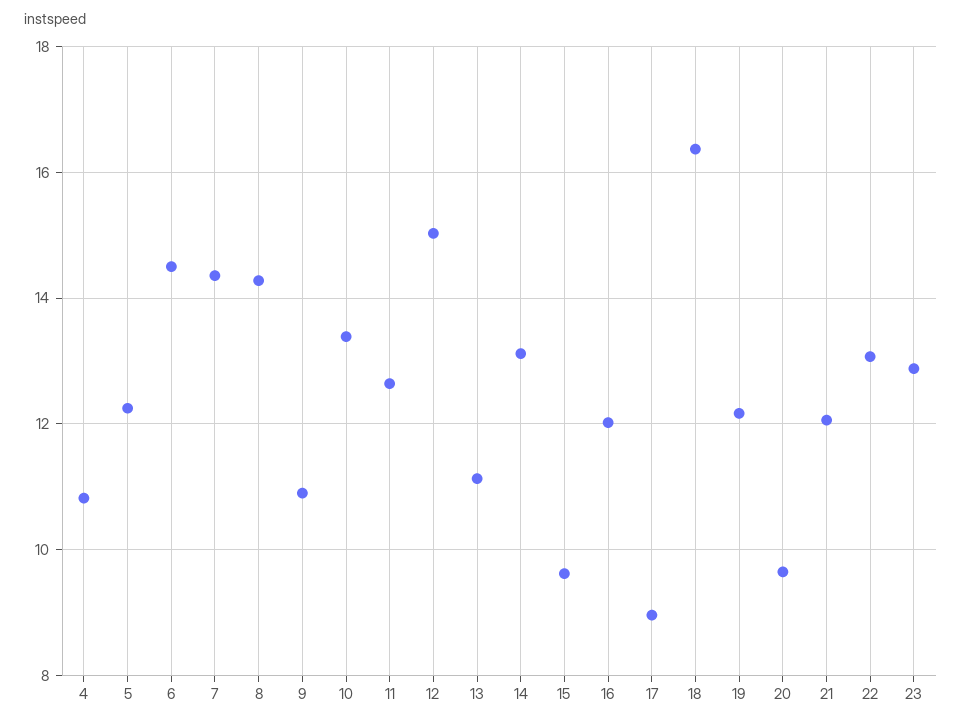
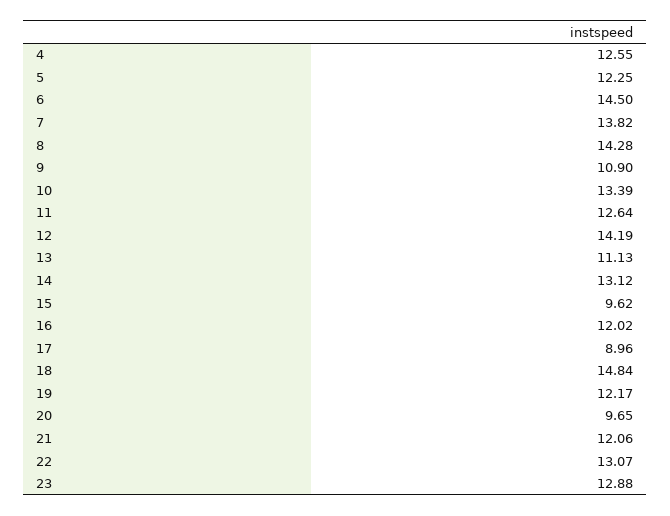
  {
-   "4": 10.8,
+   "4": 12.55,
    "5": 12.25,
    "6": 14.5,
-   "7": 14.4,
+   "7": 13.82,
    "8": 14.28,
    "9": 10.9,
    "10": 13.39,
    "11": 12.64,
-   "12": 15,
+   "12": 14.19,
    "13": 11.13,
    "14": 13.12,
    "15": 9.62,
    "16": 12.02,
    "17": 8.96,
-   "18": 16.4,
+   "18": 14.84,
    "19": 12.17,
    "20": 9.65,
    "21": 12.06,
    "22": 13.07,
    "23": 12.88
  }

